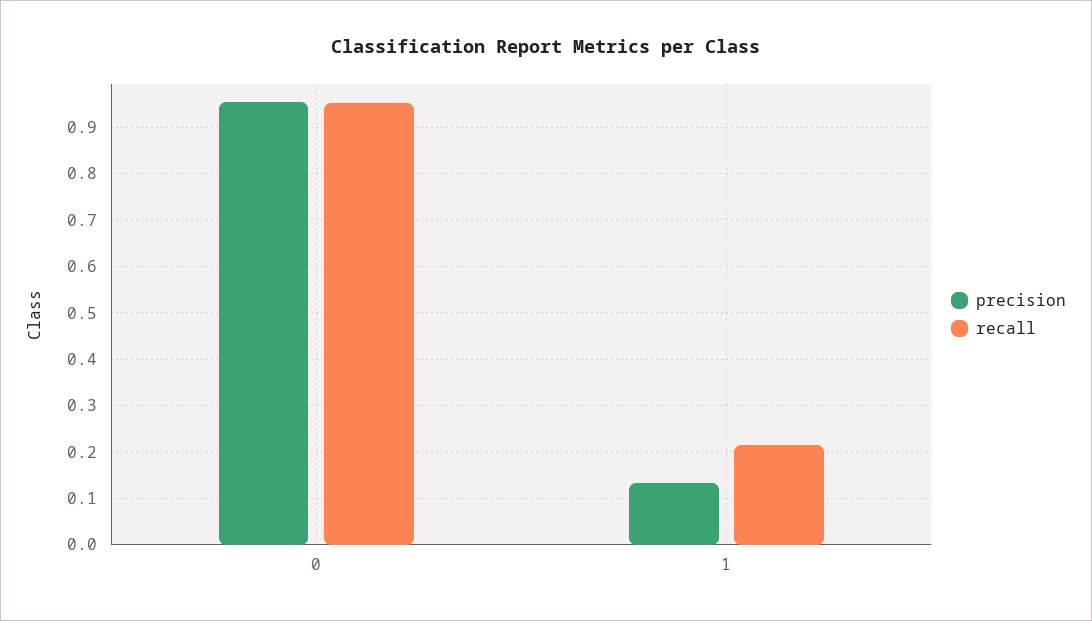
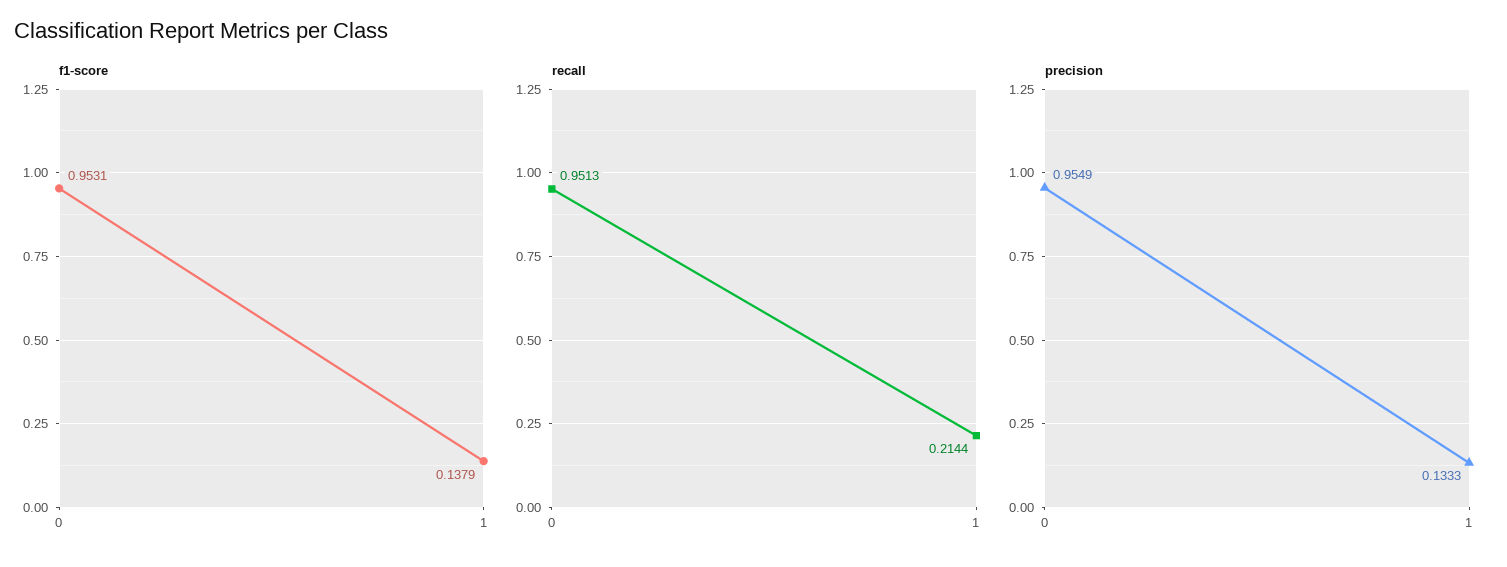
  {
    "precision": {
      "0": 0.9549,
      "1": 0.1333
    },
    "recall": {
      "0": 0.9513,
      "1": 0.2144
-   }
+   },
+   "f1-score": {
+     "0": 0.9531,
+     "1": 0.1379
+   }
  }

